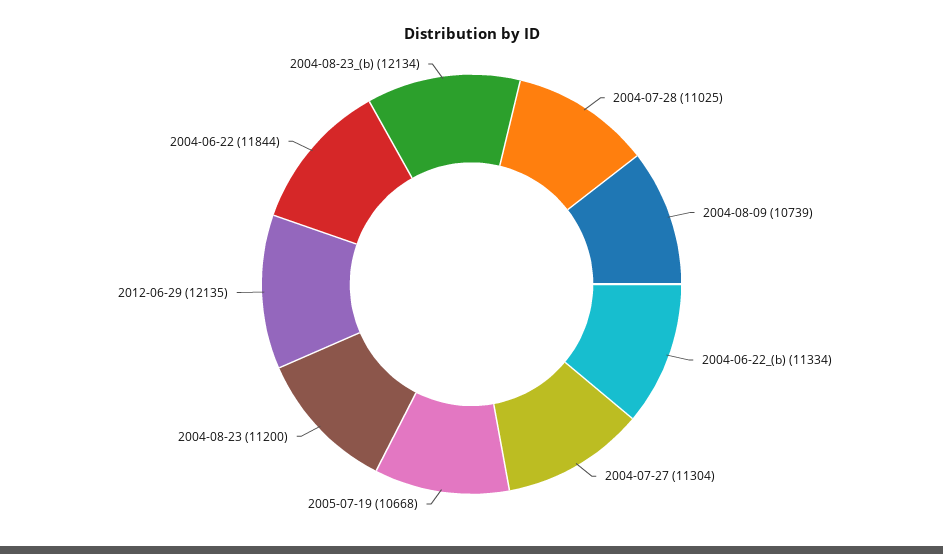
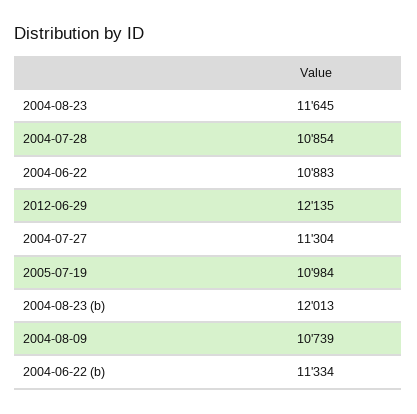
  {
-   "2004-07-28": 11025,
+   "2004-07-28": 10854,
    "2004-08-09": 10739,
    "2004-06-22_(b)": 11334,
    "2004-07-27": 11304,
-   "2005-07-19": 10668,
+   "2005-07-19": 10984,
-   "2004-08-23": 11200,
+   "2004-08-23": 11645,
    "2012-06-29": 12135,
-   "2004-06-22": 11844,
+   "2004-06-22": 10883,
-   "2004-08-23_(b)": 12134
+   "2004-08-23_(b)": 12013
  }

